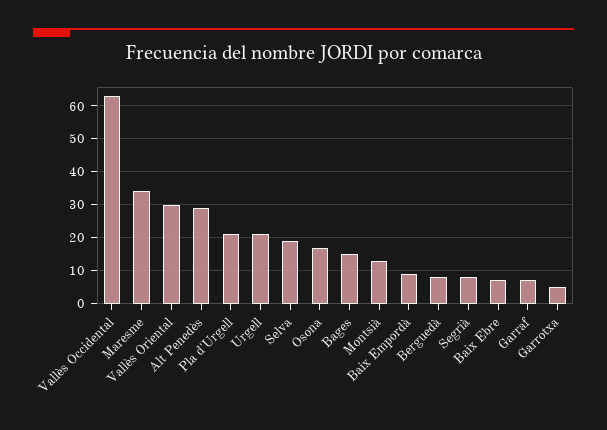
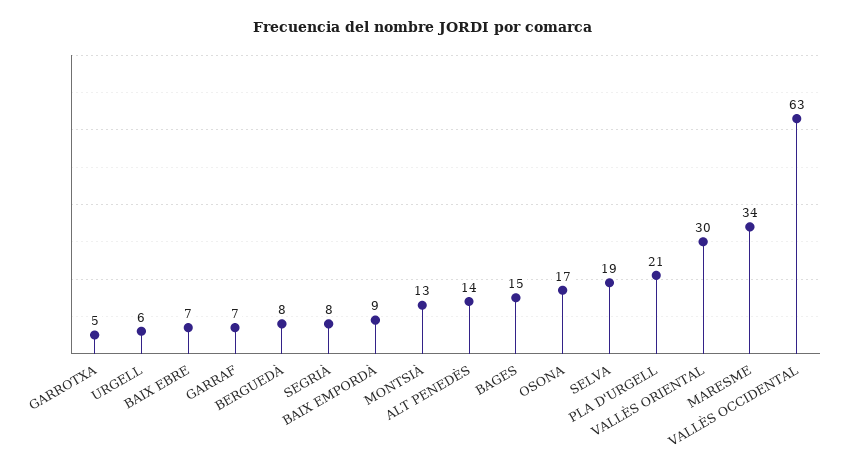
  {
    "Vallès Occidental": 63,
    "Maresme": 34,
    "Vallès Oriental": 30,
-   "Alt Penedès": 30,
+   "Alt Penedès": 14,
    "Pla d'Urgell": 21,
-   "Urgell": 20,
+   "Urgell": 6,
    "Selva": 19,
    "Osona": 17,
    "Bages": 15,
    "Montsià": 13,
    "Baix Empordà": 9,
    "Berguedà": 8,
    "Segrià": 8,
    "Baix Ebre": 7,
    "Garraf": 7,
    "Garrotxa": 5
  }

